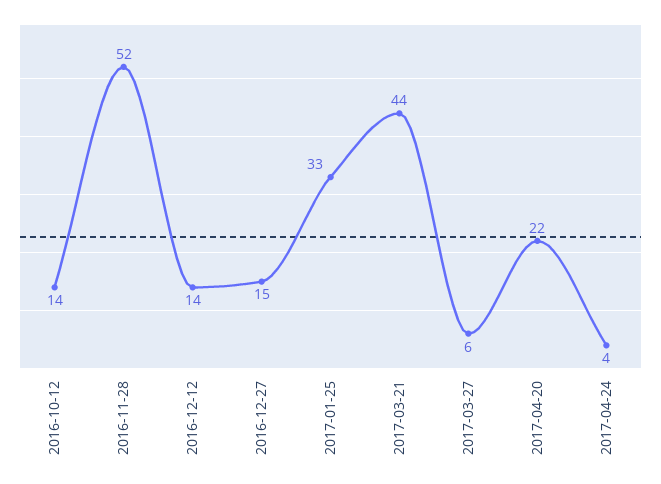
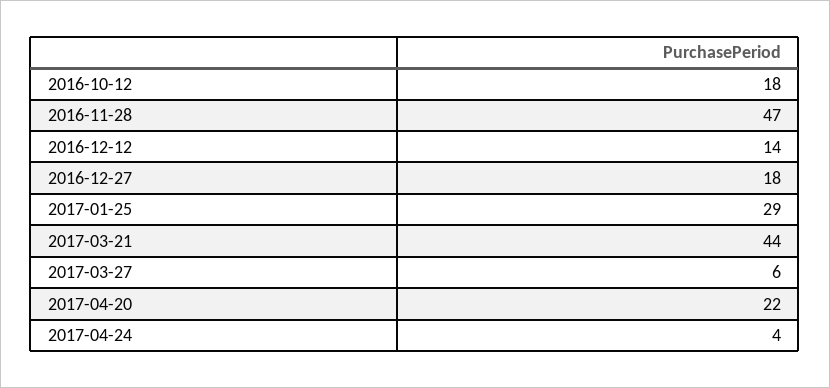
  {
-   "2016-10-12": 14,
+   "2016-10-12": 18,
-   "2016-11-28": 52,
+   "2016-11-28": 47,
    "2016-12-12": 14,
-   "2016-12-27": 15,
+   "2016-12-27": 18,
-   "2017-01-25": 33,
+   "2017-01-25": 29,
    "2017-03-21": 44,
    "2017-03-27": 6,
    "2017-04-20": 22,
    "2017-04-24": 4
  }

